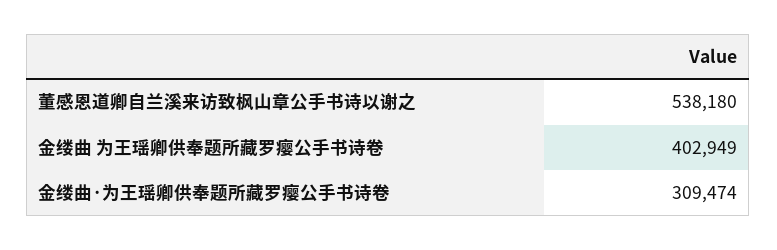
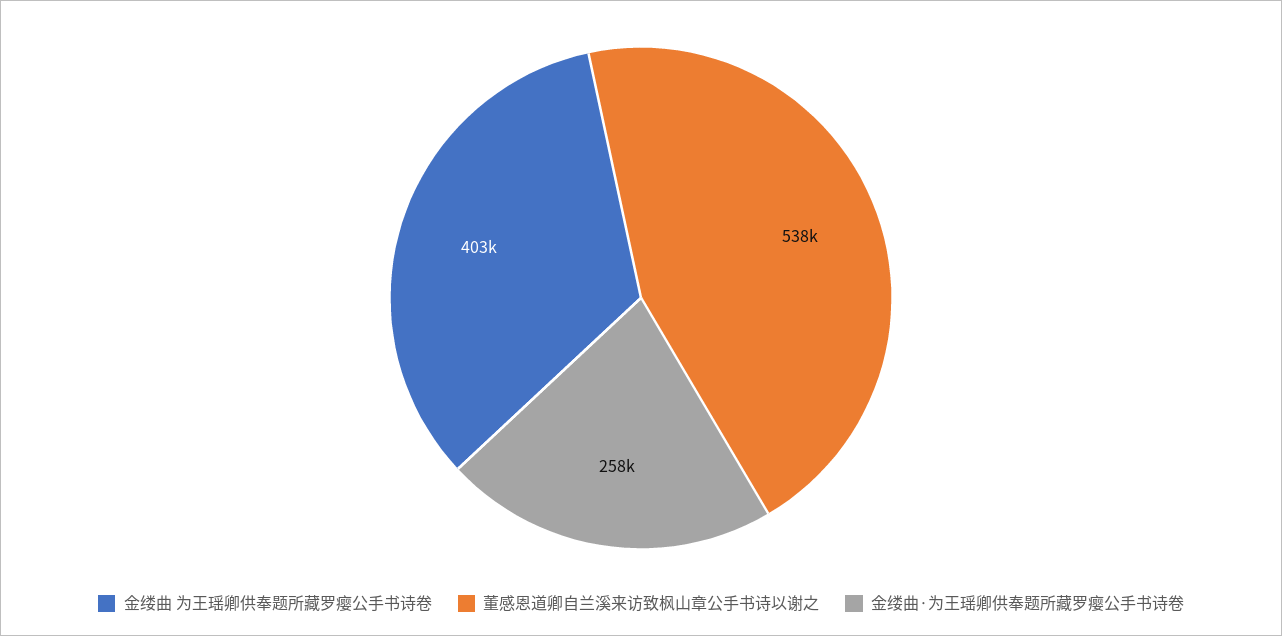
  {
    "董感恩道卿自兰溪来访致枫山章公手书诗以谢之": 538180,
    "金缕曲 为王瑶卿供奉题所藏罗瘿公手书诗卷": 402949,
-   "金缕曲·为王瑶卿供奉题所藏罗瘿公手书诗卷": 309474
+   "金缕曲·为王瑶卿供奉题所藏罗瘿公手书诗卷": 258000
  }

